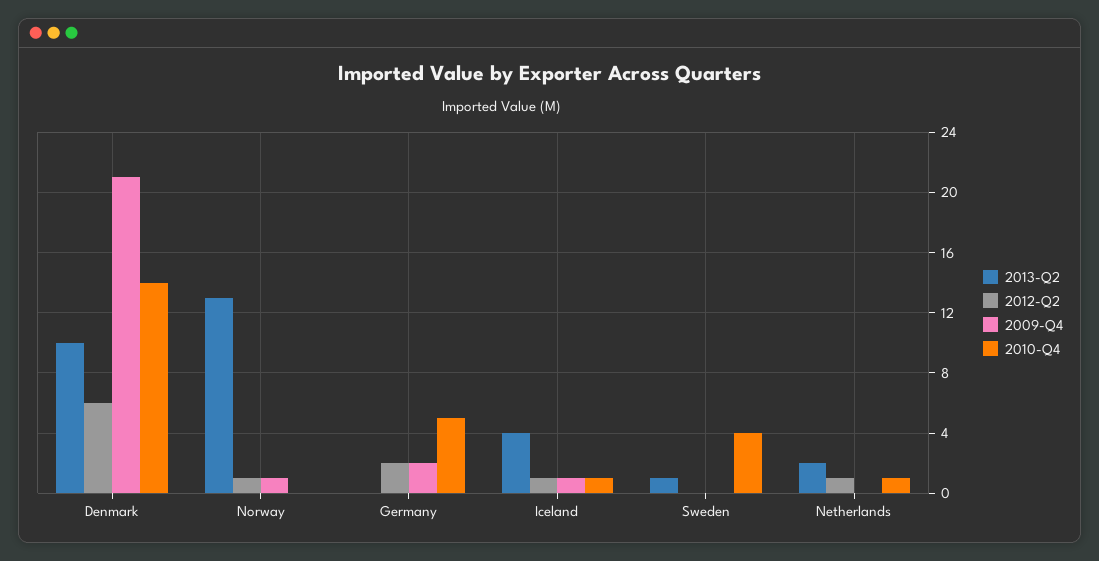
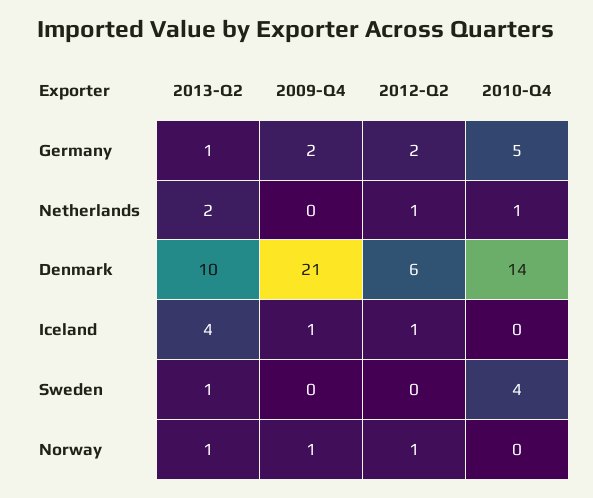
  {
    "2013-Q2": {
      "Denmark": 10,
-     "Norway": 13,
+     "Norway": 1,
-     "Germany": 0,
+     "Germany": 1,
      "Iceland": 4,
      "Sweden": 1,
      "Netherlands": 2
    },
    "2012-Q2": {
      "Denmark": 6,
      "Norway": 1,
      "Germany": 2,
      "Iceland": 1,
      "Sweden": 0,
      "Netherlands": 1
    },
    "2009-Q4": {
      "Denmark": 21,
      "Norway": 1,
      "Germany": 2,
      "Iceland": 1,
      "Sweden": 0,
      "Netherlands": 0
    },
    "2010-Q4": {
      "Denmark": 14,
      "Norway": 0,
      "Germany": 5,
-     "Iceland": 1,
+     "Iceland": 0,
      "Sweden": 4,
      "Netherlands": 1
    }
  }

